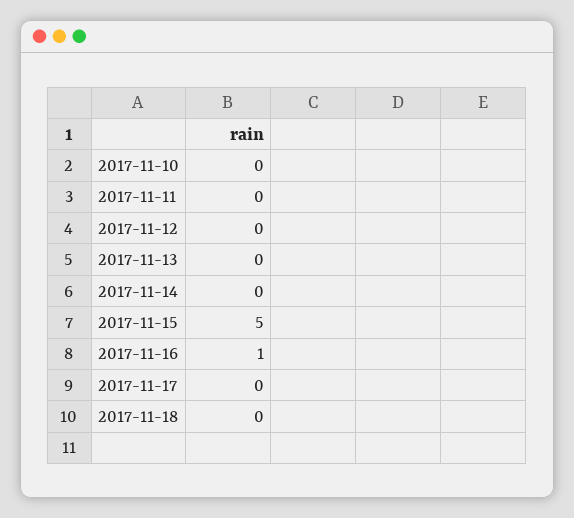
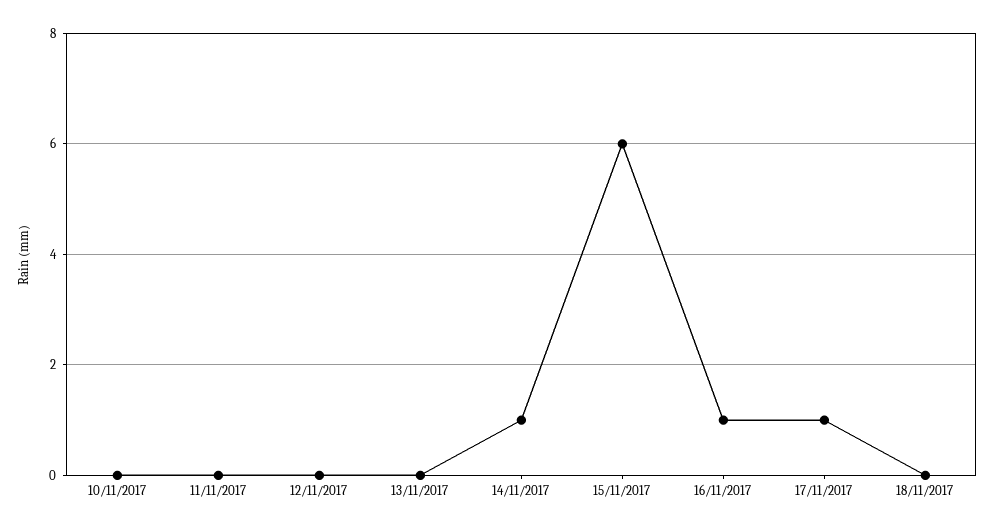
  {
    "2017-11-10": 0,
    "2017-11-11": 0,
    "2017-11-12": 0,
    "2017-11-13": 0,
-   "2017-11-14": 0,
+   "2017-11-14": 1,
-   "2017-11-15": 5,
+   "2017-11-15": 6,
    "2017-11-16": 1,
-   "2017-11-17": 0,
+   "2017-11-17": 1,
    "2017-11-18": 0
  }

